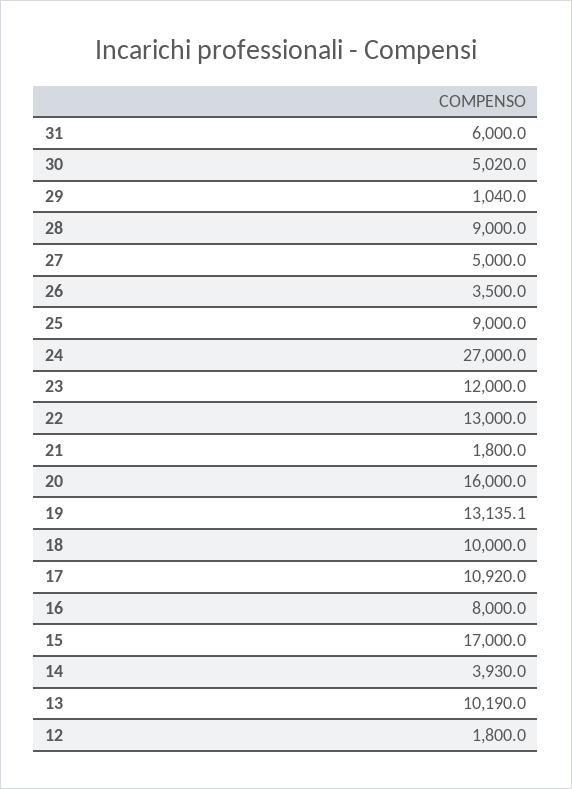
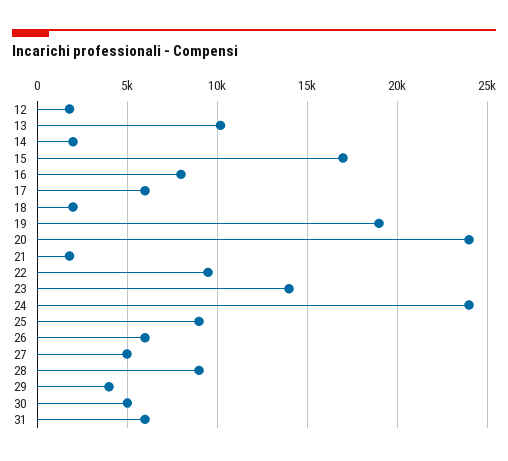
  {
    "31": 6000,
    "30": 5020,
-   "29": 1040,
+   "29": 4000,
    "28": 9000,
    "27": 5000,
-   "26": 3500,
+   "26": 6000,
    "25": 9000,
-   "24": 27000,
+   "24": 24000,
-   "23": 12000,
+   "23": 14000,
-   "22": 13000,
+   "22": 9500,
    "21": 1800,
-   "20": 16000,
+   "20": 24000,
-   "19": 13135.1,
+   "19": 19000,
-   "18": 10000,
+   "18": 2000,
-   "17": 10920,
+   "17": 6000,
    "16": 8000,
    "15": 17000,
-   "14": 3930,
+   "14": 2000,
    "13": 10190,
    "12": 1800
  }

